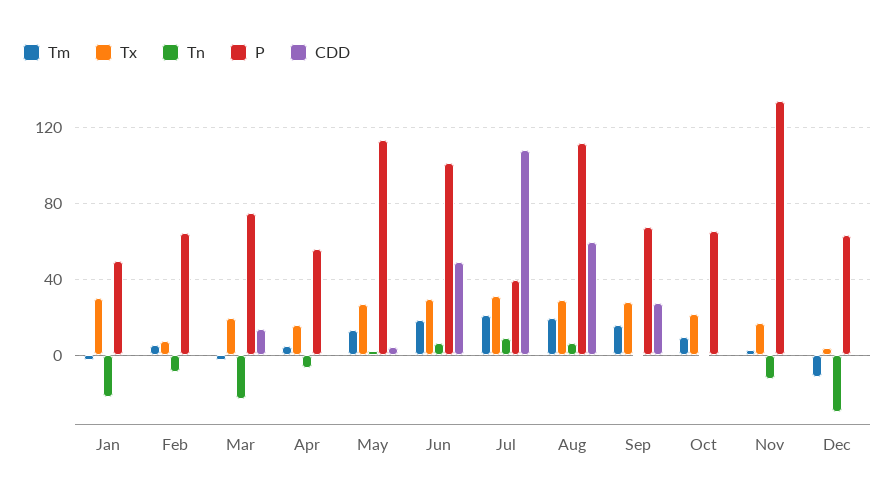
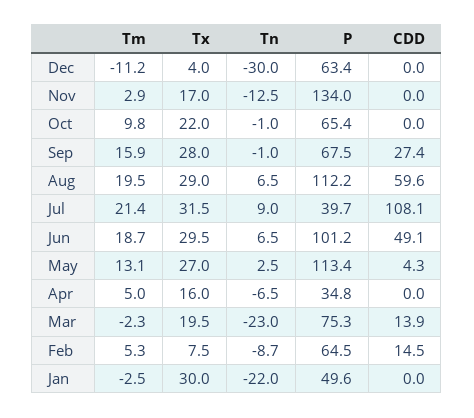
  {
    "Tm": {
      "Jan": -2.5,
      "Feb": 5.3,
      "Mar": -2.3,
      "Apr": 5,
      "May": 13.1,
      "Jun": 18.7,
      "Jul": 21.4,
      "Aug": 19.5,
      "Sep": 15.9,
      "Oct": 9.8,
      "Nov": 2.9,
      "Dec": -11.2
    },
    "Tx": {
      "Jan": 30,
      "Feb": 7.5,
      "Mar": 19.5,
      "Apr": 16,
      "May": 27,
      "Jun": 29.5,
      "Jul": 31.5,
      "Aug": 29,
      "Sep": 28,
      "Oct": 22,
      "Nov": 17,
      "Dec": 4
    },
    "Tn": {
      "Jan": -22,
      "Feb": -8.7,
      "Mar": -23,
      "Apr": -6.5,
      "May": 2.5,
      "Jun": 6.5,
      "Jul": 9,
      "Aug": 6.5,
      "Sep": -1,
      "Oct": -1,
      "Nov": -12.5,
      "Dec": -30
    },
    "P": {
      "Jan": 49.6,
      "Feb": 64.5,
      "Mar": 75.3,
-     "Apr": 55,
+     "Apr": 34.8,
      "May": 113.4,
      "Jun": 101.2,
      "Jul": 39.7,
      "Aug": 112.2,
      "Sep": 67.5,
      "Oct": 65.4,
      "Nov": 134,
      "Dec": 63.4
    },
    "CDD": {
      "Jan": 0,
-     "Feb": 0,
+     "Feb": 14.5,
      "Mar": 13.9,
      "Apr": 0,
      "May": 4.3,
      "Jun": 49.1,
      "Jul": 108.1,
      "Aug": 59.6,
      "Sep": 27.4,
      "Oct": 0,
      "Nov": 0,
      "Dec": 0
    }
  }

